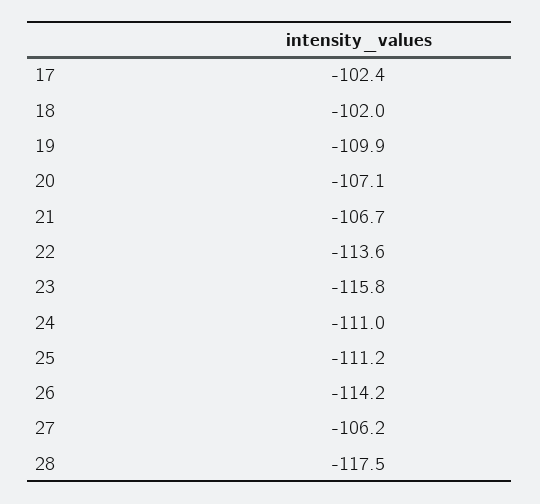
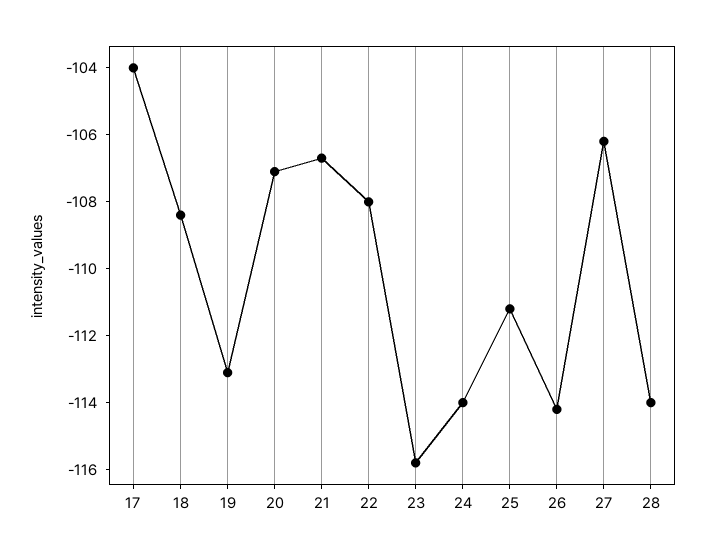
  {
-   "17": -102.4,
+   "17": -104,
-   "18": -102,
+   "18": -108.5,
-   "19": -109.9,
+   "19": -113,
    "20": -107.1,
    "21": -106.7,
-   "22": -113.6,
+   "22": -108,
    "23": -115.8,
-   "24": -111,
+   "24": -114,
    "25": -111.2,
    "26": -114.2,
    "27": -106.2,
-   "28": -117.5
+   "28": -114
  }

